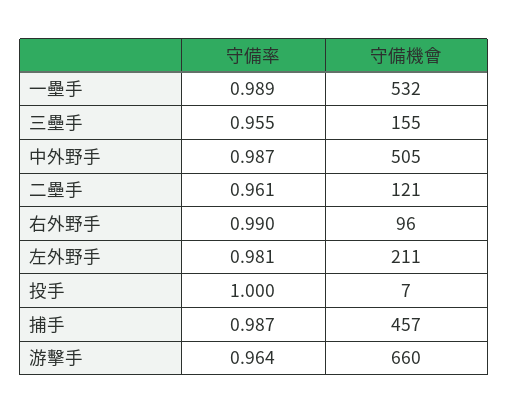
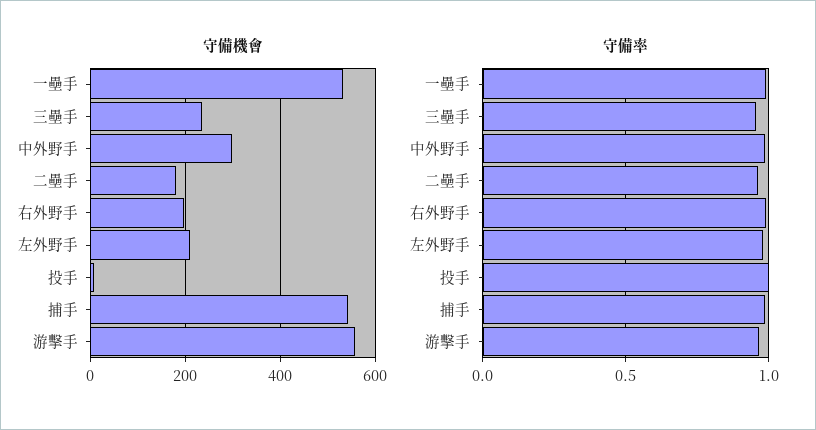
  {
    "守備率": {
      "一壘手": 0.989,
      "三壘手": 0.955,
      "中外野手": 0.987,
      "二壘手": 0.961,
      "右外野手": 0.99,
      "左外野手": 0.981,
      "投手": 1,
      "捕手": 0.987,
      "游擊手": 0.964
    },
    "守備機會": {
      "一壘手": 532,
-     "三壘手": 155,
+     "三壘手": 240,
-     "中外野手": 505,
+     "中外野手": 300,
-     "二壘手": 121,
+     "二壘手": 180,
-     "右外野手": 96,
+     "右外野手": 200,
      "左外野手": 211,
      "投手": 7,
-     "捕手": 457,
+     "捕手": 540,
-     "游擊手": 660
+     "游擊手": 560
    }
  }

